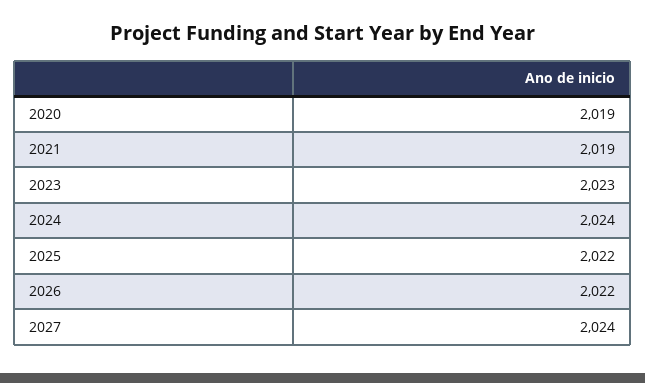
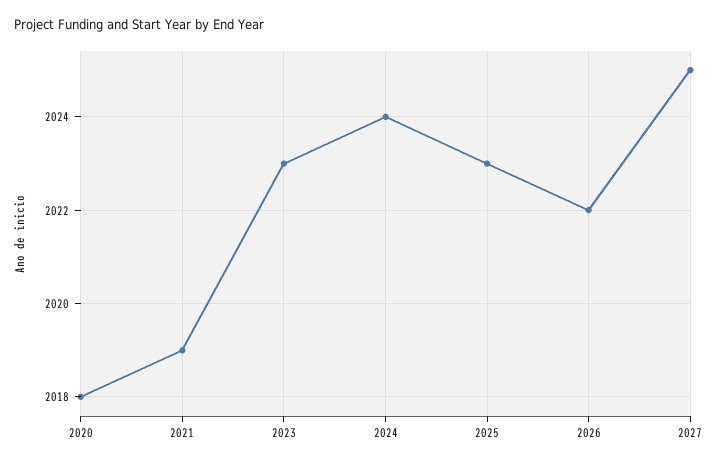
  {
-   "2020": 2019,
+   "2020": 2018,
    "2021": 2019,
    "2023": 2023,
    "2024": 2024,
-   "2025": 2022,
+   "2025": 2023,
    "2026": 2022,
-   "2027": 2024
+   "2027": 2025
  }

